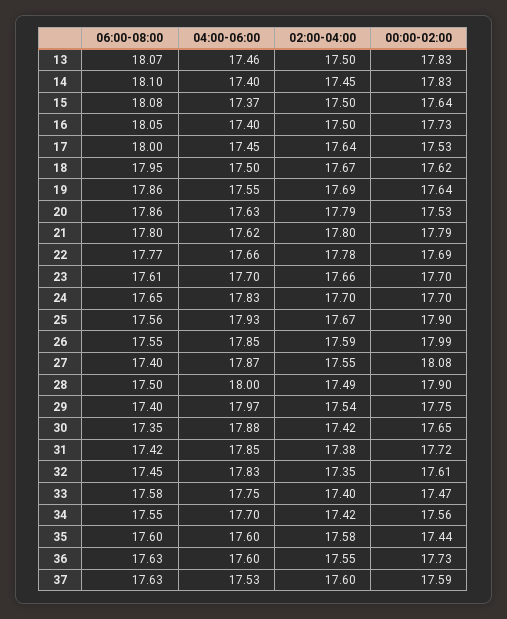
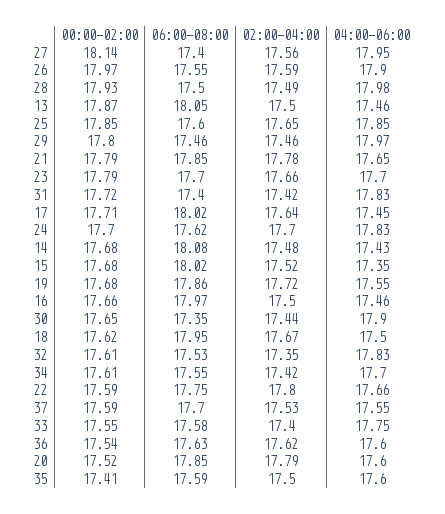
  {
    "06:00-08:00": {
-     "13": 18.07,
+     "13": 18.05,
-     "14": 18.1,
+     "14": 18.08,
-     "15": 18.08,
+     "15": 18.02,
-     "16": 18.05,
+     "16": 17.97,
-     "17": 18,
+     "17": 18.02,
      "18": 17.95,
      "19": 17.86,
-     "20": 17.86,
+     "20": 17.85,
-     "21": 17.8,
+     "21": 17.85,
-     "22": 17.77,
+     "22": 17.75,
-     "23": 17.61,
+     "23": 17.7,
-     "24": 17.65,
+     "24": 17.62,
-     "25": 17.56,
+     "25": 17.6,
      "26": 17.55,
      "27": 17.4,
      "28": 17.5,
-     "29": 17.4,
+     "29": 17.46,
      "30": 17.35,
-     "31": 17.42,
+     "31": 17.4,
-     "32": 17.45,
+     "32": 17.53,
      "33": 17.58,
      "34": 17.55,
-     "35": 17.6,
+     "35": 17.59,
      "36": 17.63,
-     "37": 17.63
+     "37": 17.7
    },
    "04:00-06:00": {
      "13": 17.46,
-     "14": 17.4,
+     "14": 17.43,
-     "15": 17.37,
+     "15": 17.35,
-     "16": 17.4,
+     "16": 17.46,
      "17": 17.45,
      "18": 17.5,
      "19": 17.55,
-     "20": 17.63,
+     "20": 17.6,
-     "21": 17.62,
+     "21": 17.65,
      "22": 17.66,
      "23": 17.7,
      "24": 17.83,
-     "25": 17.93,
+     "25": 17.85,
-     "26": 17.85,
+     "26": 17.9,
-     "27": 17.87,
+     "27": 17.95,
-     "28": 18,
+     "28": 17.98,
      "29": 17.97,
-     "30": 17.88,
+     "30": 17.9,
-     "31": 17.85,
+     "31": 17.83,
      "32": 17.83,
      "33": 17.75,
      "34": 17.7,
      "35": 17.6,
      "36": 17.6,
-     "37": 17.53
+     "37": 17.55
    },
    "02:00-04:00": {
      "13": 17.5,
-     "14": 17.45,
+     "14": 17.48,
-     "15": 17.5,
+     "15": 17.52,
      "16": 17.5,
      "17": 17.64,
      "18": 17.67,
-     "19": 17.69,
+     "19": 17.72,
      "20": 17.79,
-     "21": 17.8,
+     "21": 17.78,
-     "22": 17.78,
+     "22": 17.8,
      "23": 17.66,
      "24": 17.7,
-     "25": 17.67,
+     "25": 17.65,
      "26": 17.59,
-     "27": 17.55,
+     "27": 17.56,
      "28": 17.49,
-     "29": 17.54,
+     "29": 17.46,
-     "30": 17.42,
+     "30": 17.44,
-     "31": 17.38,
+     "31": 17.42,
      "32": 17.35,
      "33": 17.4,
      "34": 17.42,
-     "35": 17.58,
+     "35": 17.5,
-     "36": 17.55,
+     "36": 17.62,
-     "37": 17.6
+     "37": 17.53
    },
    "00:00-02:00": {
-     "13": 17.83,
+     "13": 17.87,
-     "14": 17.83,
+     "14": 17.68,
-     "15": 17.64,
+     "15": 17.68,
-     "16": 17.73,
+     "16": 17.66,
-     "17": 17.53,
+     "17": 17.71,
      "18": 17.62,
-     "19": 17.64,
+     "19": 17.68,
-     "20": 17.53,
+     "20": 17.52,
      "21": 17.79,
-     "22": 17.69,
+     "22": 17.59,
-     "23": 17.7,
+     "23": 17.79,
      "24": 17.7,
-     "25": 17.9,
+     "25": 17.85,
-     "26": 17.99,
+     "26": 17.97,
-     "27": 18.08,
+     "27": 18.14,
-     "28": 17.9,
+     "28": 17.93,
-     "29": 17.75,
+     "29": 17.8,
      "30": 17.65,
      "31": 17.72,
      "32": 17.61,
-     "33": 17.47,
+     "33": 17.55,
-     "34": 17.56,
+     "34": 17.61,
-     "35": 17.44,
+     "35": 17.41,
-     "36": 17.73,
+     "36": 17.54,
      "37": 17.59
    }
  }

